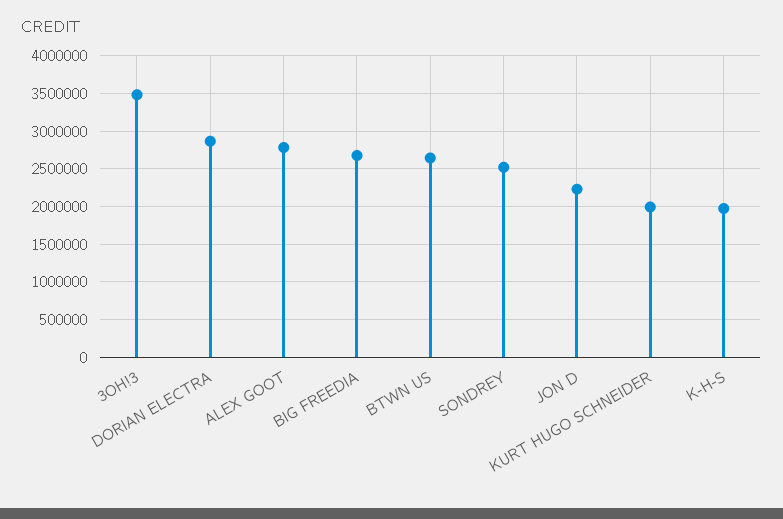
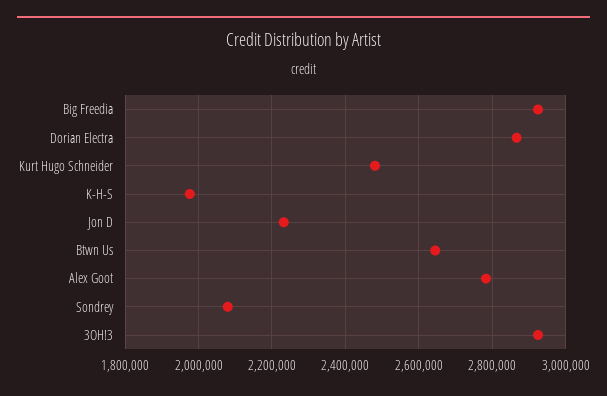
  {
-   "3OH!3": 3500000,
+   "3OH!3": 2920000,
    "DORIAN ELECTRA": 2860000,
    "ALEX GOOT": 2780000,
-   "BIG FREEDIA": 2700000,
+   "BIG FREEDIA": 2920000,
    "BTWN US": 2640000,
-   "SONDREY": 2500000,
+   "SONDREY": 2080000,
    "JON D": 2240000,
-   "KURT HUGO SCHNEIDER": 2000000,
+   "KURT HUGO SCHNEIDER": 2480000,
    "K-H-S": 1980000
  }

